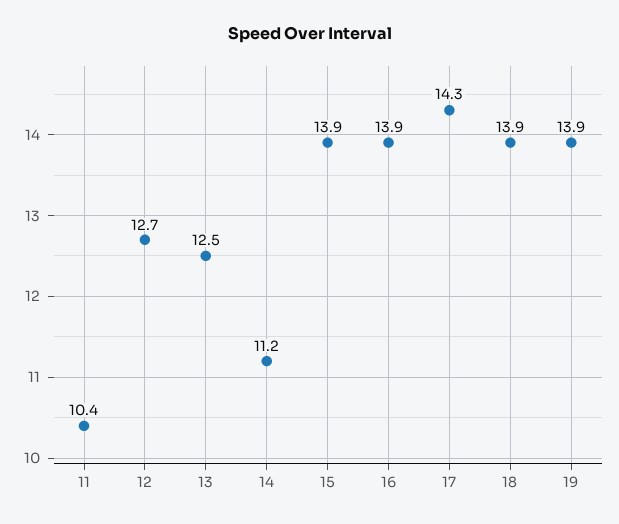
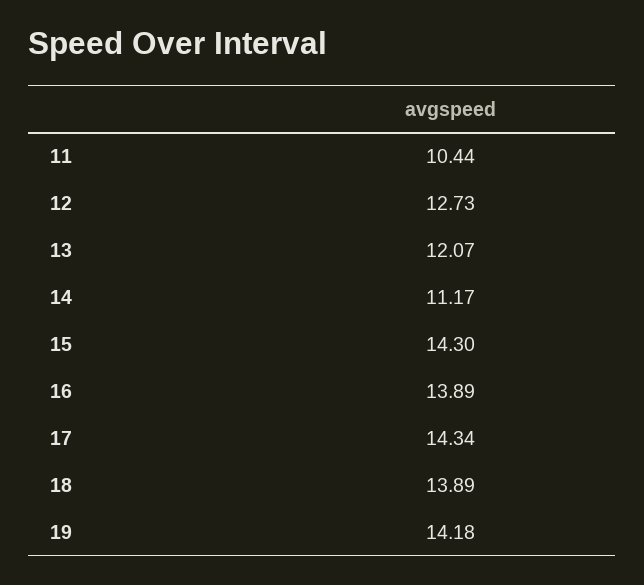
  {
    "11": 10.44,
    "12": 12.73,
-   "13": 12.5,
+   "13": 12.07,
    "14": 11.17,
-   "15": 13.9,
+   "15": 14.3,
    "16": 13.89,
    "17": 14.34,
    "18": 13.89,
-   "19": 13.9
+   "19": 14.18
  }

